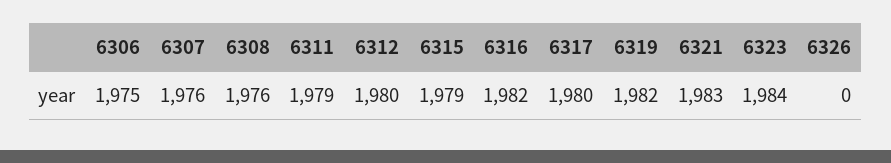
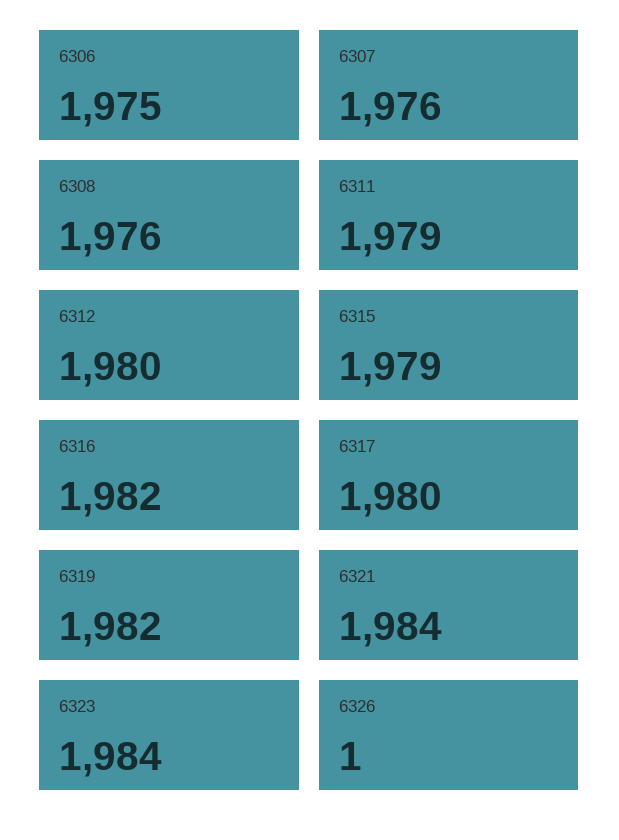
  {
    "6306": 1975,
    "6307": 1976,
    "6308": 1976,
    "6311": 1979,
    "6312": 1980,
    "6315": 1979,
    "6316": 1982,
    "6317": 1980,
    "6319": 1982,
-   "6321": 1983,
+   "6321": 1984,
    "6323": 1984,
-   "6326": 0
+   "6326": 1
  }

